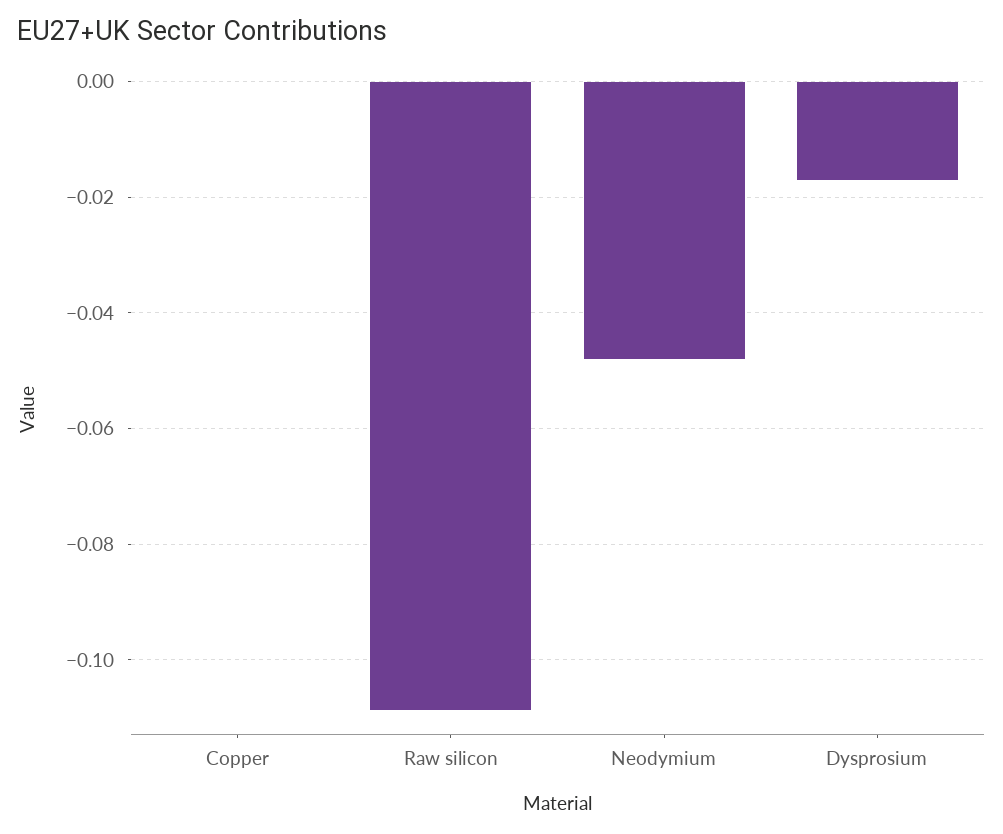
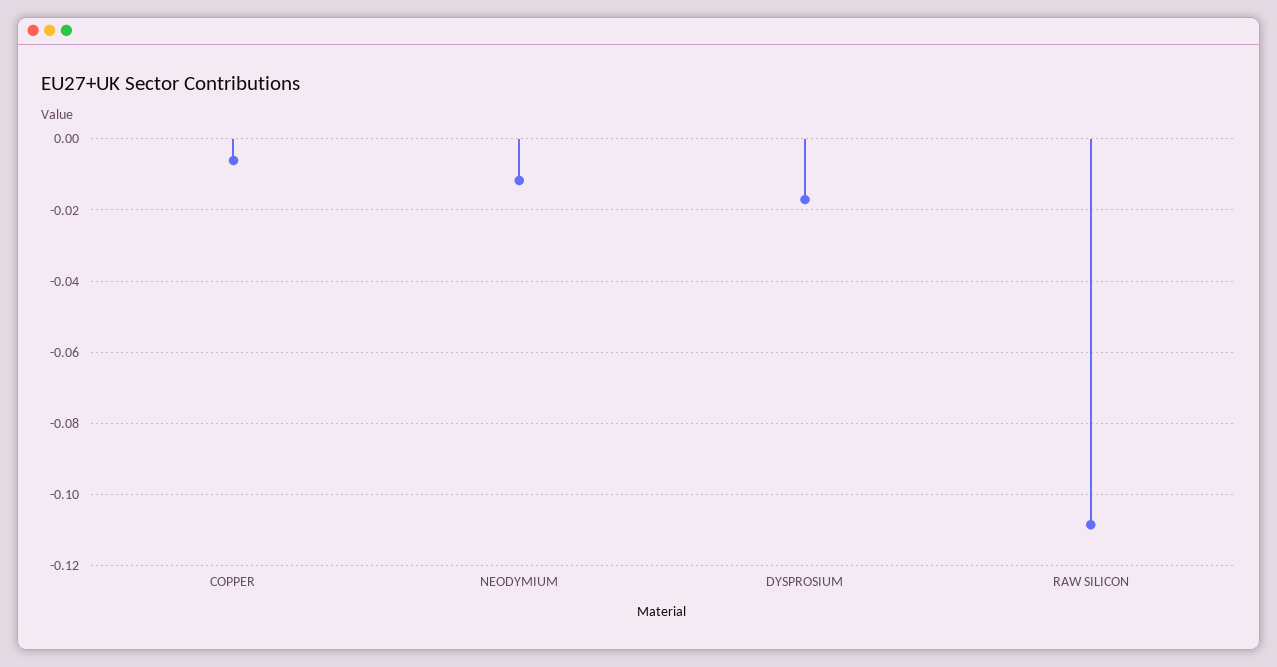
  {
-   "Copper": 0,
+   "Copper": -0.006,
    "Raw silicon": -0.108,
-   "Neodymium": -0.048,
+   "Neodymium": -0.012,
    "Dysprosium": -0.018
  }

